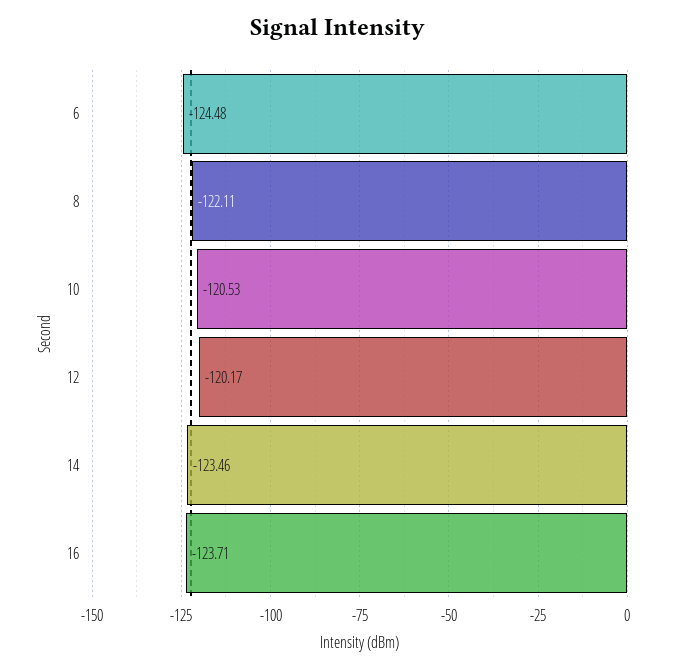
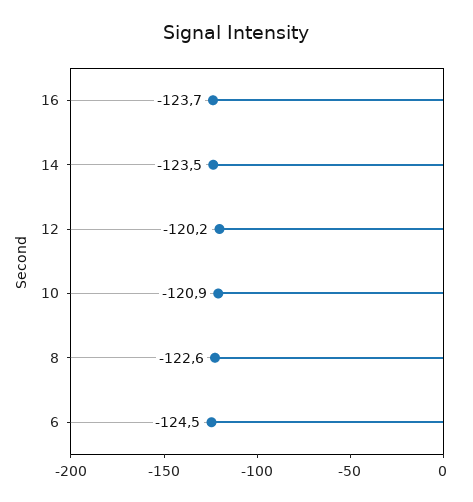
  {
    "6": -124.48,
-   "8": -122.11,
+   "8": -122.6,
-   "10": -120.53,
+   "10": -120.9,
    "12": -120.17,
    "14": -123.46,
    "16": -123.71
  }

